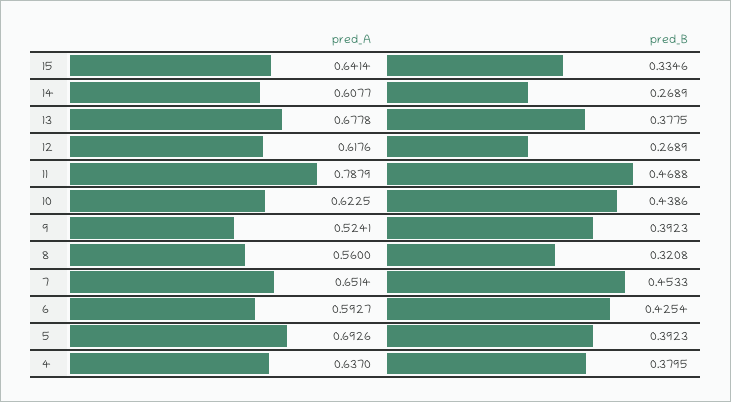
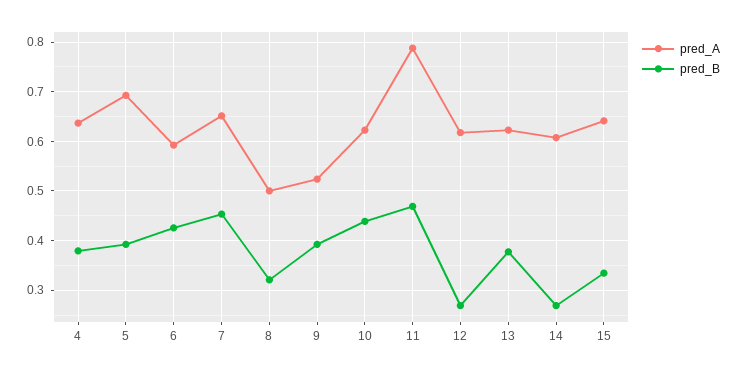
  {
    "pred_A": {
      "15": 0.6414,
      "14": 0.6077,
-     "13": 0.6778,
+     "13": 0.62,
      "12": 0.6176,
      "11": 0.7879,
      "10": 0.6225,
      "9": 0.5241,
-     "8": 0.56,
+     "8": 0.5,
      "7": 0.6514,
      "6": 0.5927,
      "5": 0.6926,
      "4": 0.637
    },
    "pred_B": {
      "15": 0.3346,
      "14": 0.2689,
      "13": 0.3775,
      "12": 0.2689,
      "11": 0.4688,
      "10": 0.4386,
      "9": 0.3923,
      "8": 0.3208,
      "7": 0.4533,
      "6": 0.4254,
      "5": 0.3923,
      "4": 0.3795
    }
  }

